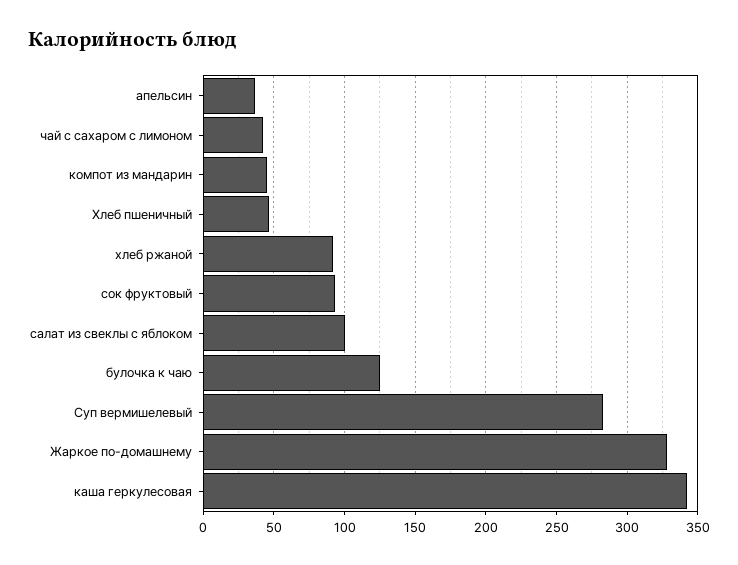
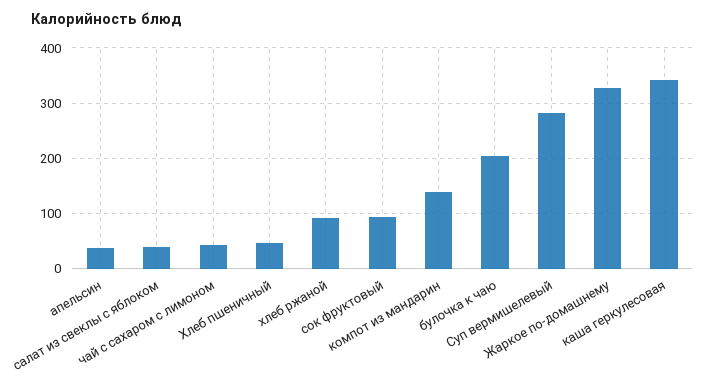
  {
    "апельсин": 35,
    "чай с сахаром с лимоном": 40,
-   "компот из мандарин": 45,
+   "компот из мандарин": 140,
    "Хлеб пшеничный": 45,
    "хлеб ржаной": 90,
    "сок фруктовый": 95,
-   "салат из свеклы с яблоком": 100,
+   "салат из свеклы с яблоком": 40,
-   "булочка к чаю": 125,
+   "булочка к чаю": 200,
    "Суп вермишелевый": 285,
    "Жаркое по-домашнему": 330,
    "каша геркулесовая": 340
  }

